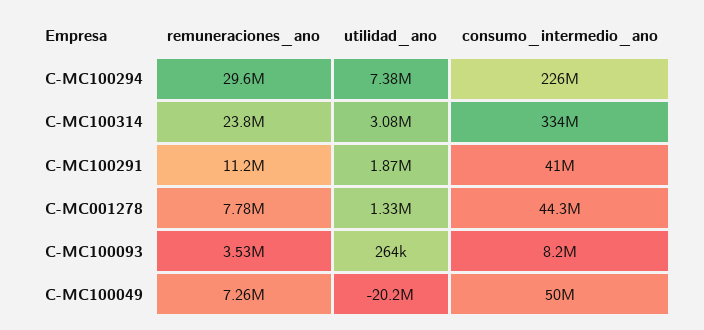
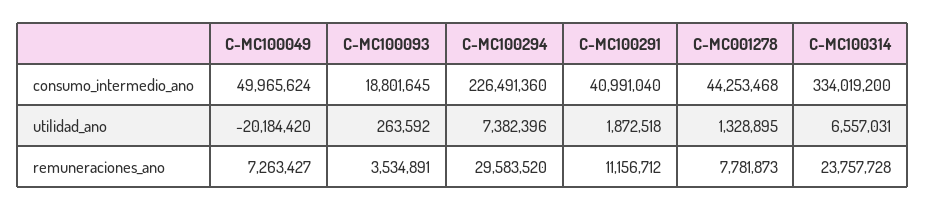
  {
    "remuneraciones_ano": {
      "C-MC100294": 29583520,
      "C-MC100314": 23757728,
      "C-MC100291": 11156712,
      "C-MC001278": 7781873,
      "C-MC100093": 3534891,
      "C-MC100049": 7263427
    },
    "utilidad_ano": {
      "C-MC100294": 7382396,
-     "C-MC100314": 3080000,
+     "C-MC100314": 6557031,
      "C-MC100291": 1872518,
      "C-MC001278": 1328895,
      "C-MC100093": 263592,
      "C-MC100049": -20184420
    },
    "consumo_intermedio_ano": {
      "C-MC100294": 226491360,
      "C-MC100314": 334019200,
      "C-MC100291": 40991040,
      "C-MC001278": 44253468,
-     "C-MC100093": 8200000,
+     "C-MC100093": 18801645,
      "C-MC100049": 49965624
    }
  }

